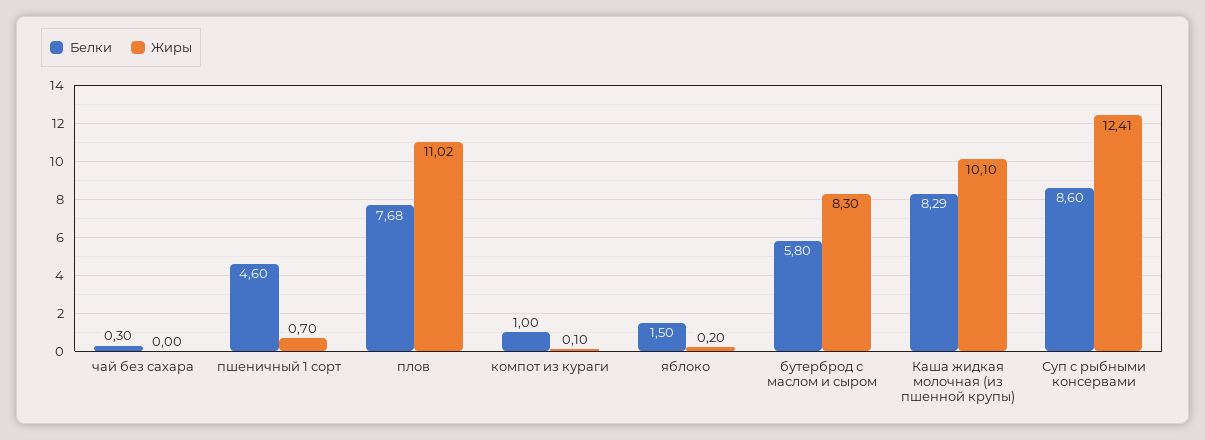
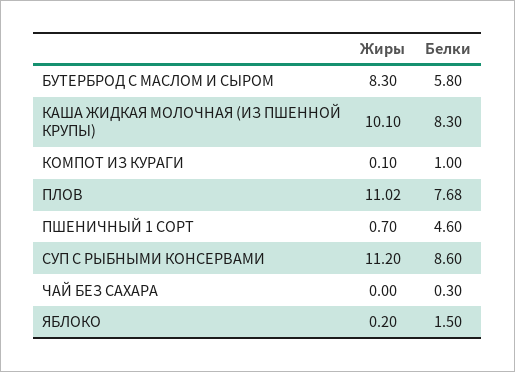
  {
    "Белки": {
      "чай без сахара": 0.3,
      "пшеничный 1 сорт": 4.6,
      "плов": 7.68,
      "компот из кураги": 1,
      "яблоко": 1.5,
      "бутерброд с маслом и сыром": 5.8,
-     "Каша жидкая молочная (из пшенной крупы)": 8.29,
+     "Каша жидкая молочная (из пшенной крупы)": 8.3,
      "Суп с рыбными консервами": 8.6
    },
    "Жиры": {
      "чай без сахара": 0,
      "пшеничный 1 сорт": 0.7,
      "плов": 11.02,
      "компот из кураги": 0.1,
      "яблоко": 0.2,
      "бутерброд с маслом и сыром": 8.3,
      "Каша жидкая молочная (из пшенной крупы)": 10.1,
-     "Суп с рыбными консервами": 12.41
+     "Суп с рыбными консервами": 11.2
    }
  }

